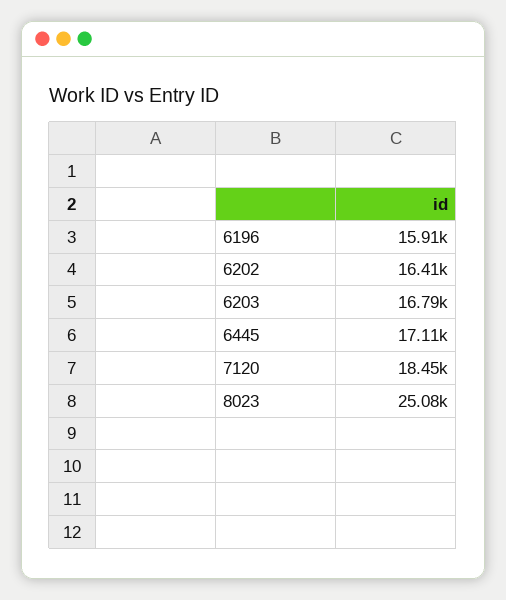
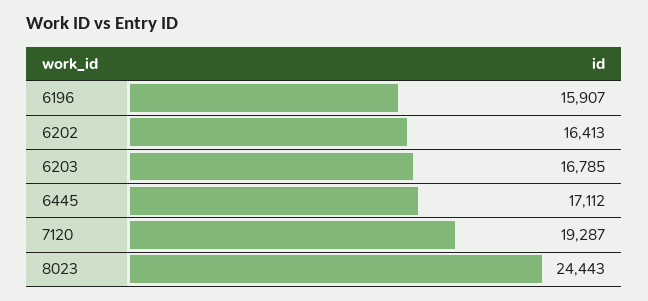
  {
    "6196": 15907,
    "6202": 16413,
    "6203": 16785,
    "6445": 17112,
-   "7120": 18450,
+   "7120": 19287,
-   "8023": 25080
+   "8023": 24443
  }

